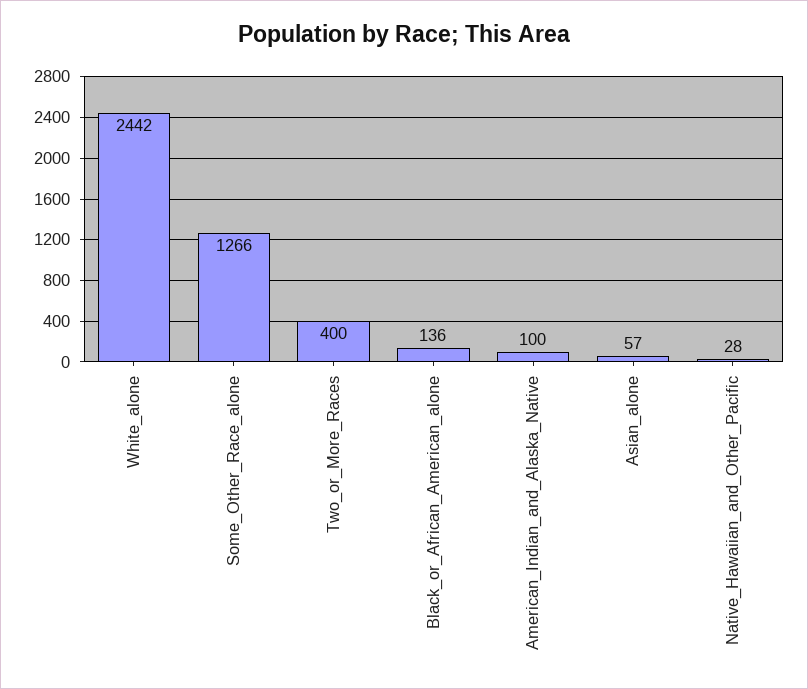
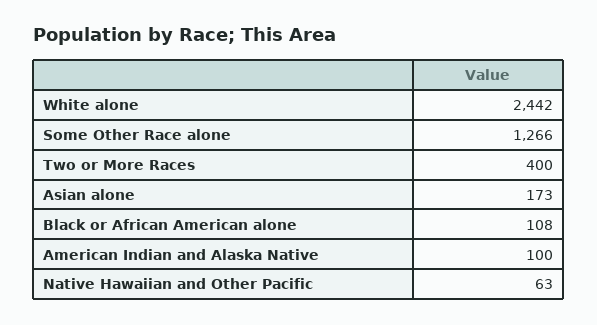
  {
    "White_alone": 2442,
    "Some_Other_Race_alone": 1266,
    "Two_or_More_Races": 400,
-   "Black_or_African_American_alone": 136,
+   "Black_or_African_American_alone": 108,
    "American_Indian_and_Alaska_Native": 100,
-   "Asian_alone": 57,
+   "Asian_alone": 173,
-   "Native_Hawaiian_and_Other_Pacific": 28
+   "Native_Hawaiian_and_Other_Pacific": 63
  }

